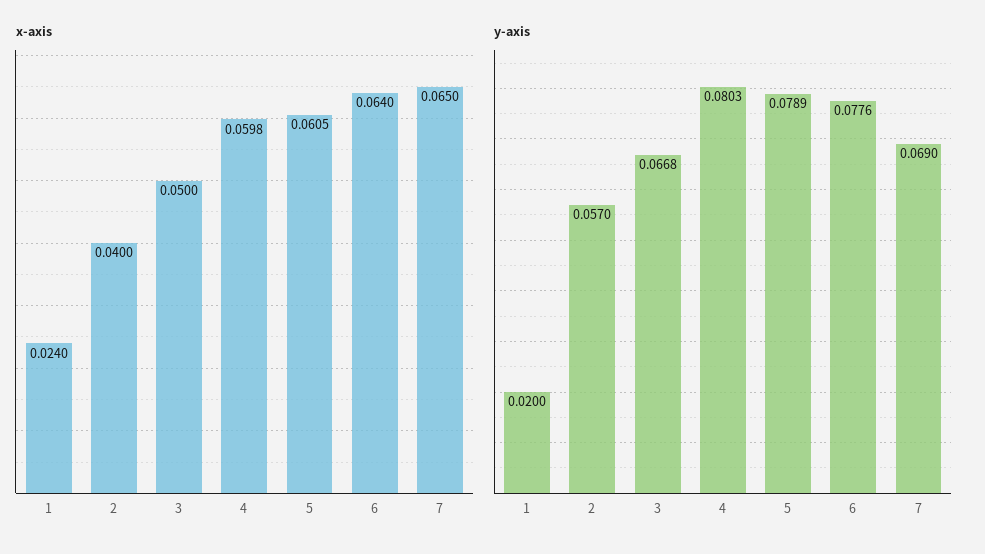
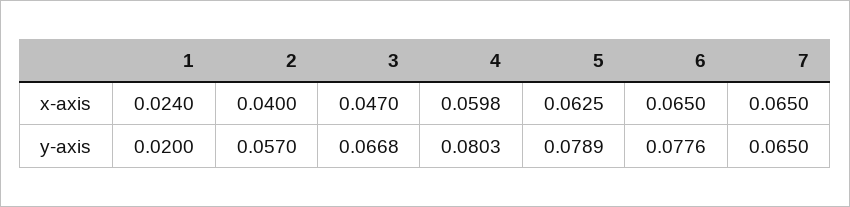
  {
    "x-axis": {
      "1": 0.024,
      "2": 0.04,
-     "3": 0.05,
+     "3": 0.047,
      "4": 0.0598,
-     "5": 0.0605,
+     "5": 0.0625,
-     "6": 0.064,
+     "6": 0.065,
      "7": 0.065
    },
    "y-axis": {
      "1": 0.02,
      "2": 0.057,
      "3": 0.0668,
      "4": 0.0803,
      "5": 0.0789,
      "6": 0.0776,
-     "7": 0.069
+     "7": 0.065
    }
  }

